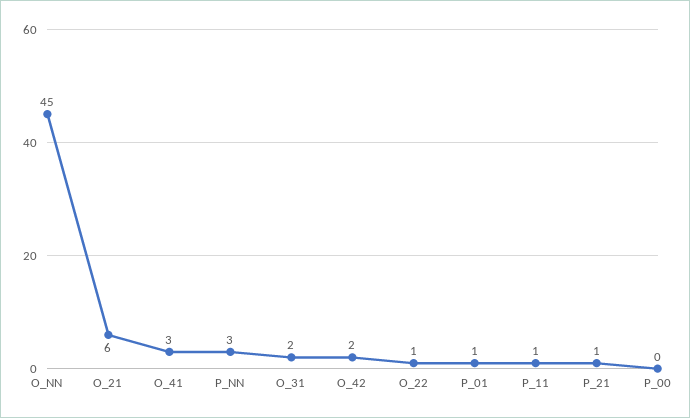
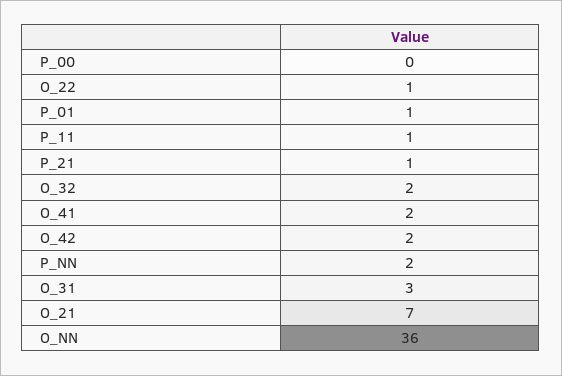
  {
-   "O_NN": 45,
+   "O_NN": 36,
-   "O_21": 6,
+   "O_21": 7,
-   "O_41": 3,
+   "O_41": 2,
-   "P_NN": 3,
+   "P_NN": 2,
-   "O_31": 2,
+   "O_31": 3,
    "O_42": 2,
    "O_22": 1,
    "P_01": 1,
    "P_11": 1,
    "P_21": 1,
-   "P_00": 0
+   "P_00": 0,
+   "O_32": 2
  }

